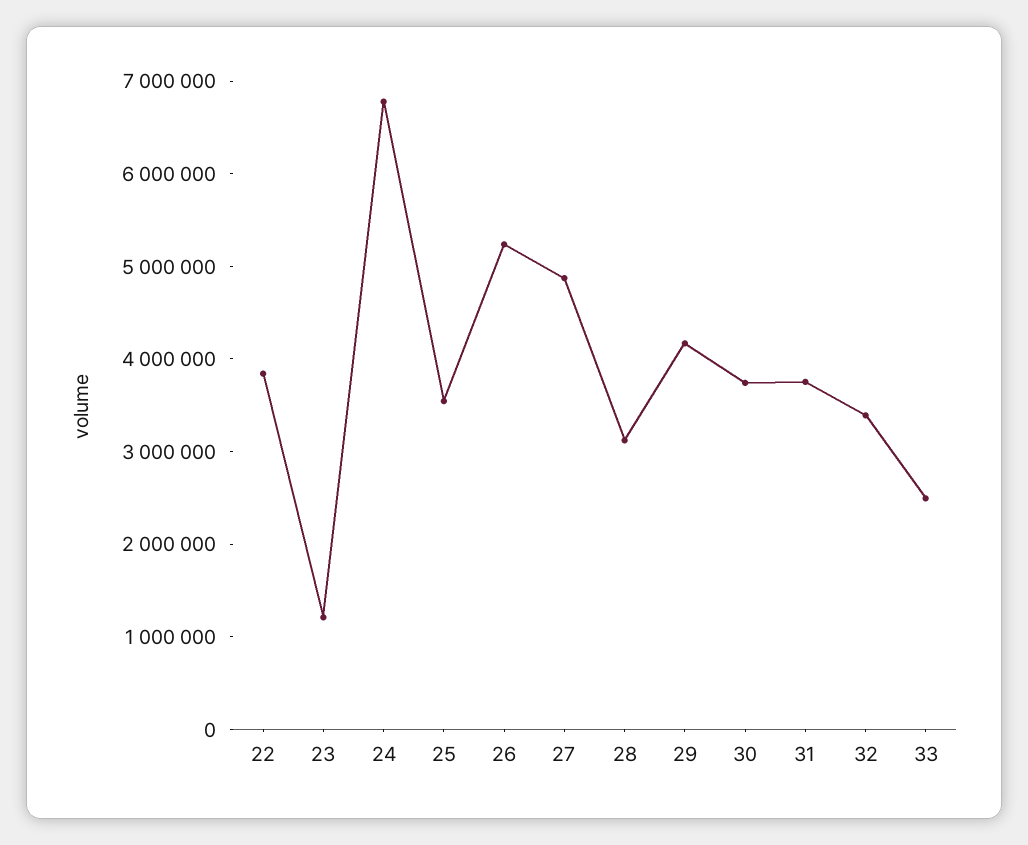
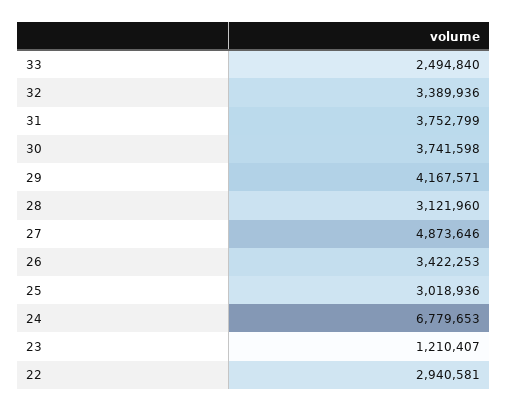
  {
-   "22": 3800000,
+   "22": 2940581,
    "23": 1210407,
    "24": 6779653,
-   "25": 3600000,
+   "25": 3018936,
-   "26": 5200000,
+   "26": 3422253,
    "27": 4873646,
    "28": 3121960,
    "29": 4167571,
    "30": 3741598,
    "31": 3752799,
    "32": 3389936,
    "33": 2494840
  }

